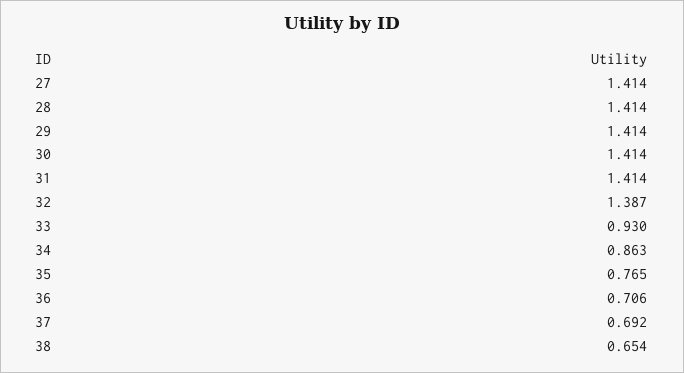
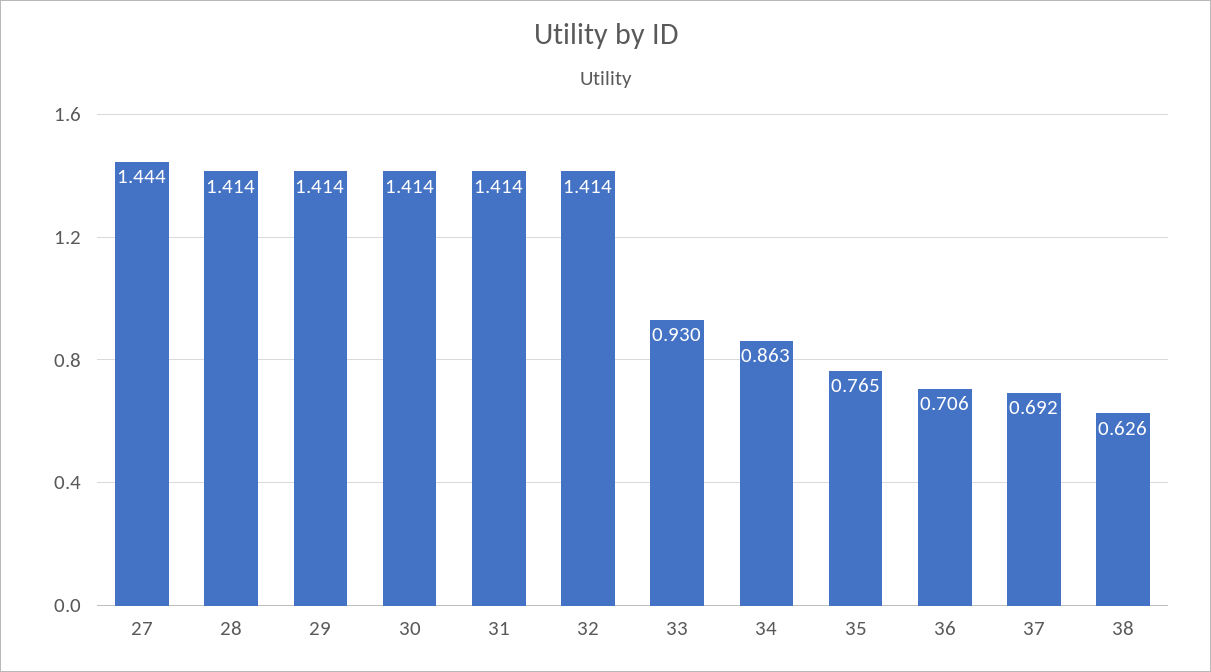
  {
-   "27": 1.414,
+   "27": 1.444,
    "28": 1.414,
    "29": 1.414,
    "30": 1.414,
    "31": 1.414,
-   "32": 1.387,
+   "32": 1.414,
    "33": 0.93,
    "34": 0.863,
    "35": 0.765,
    "36": 0.706,
    "37": 0.692,
-   "38": 0.654
+   "38": 0.626
  }

